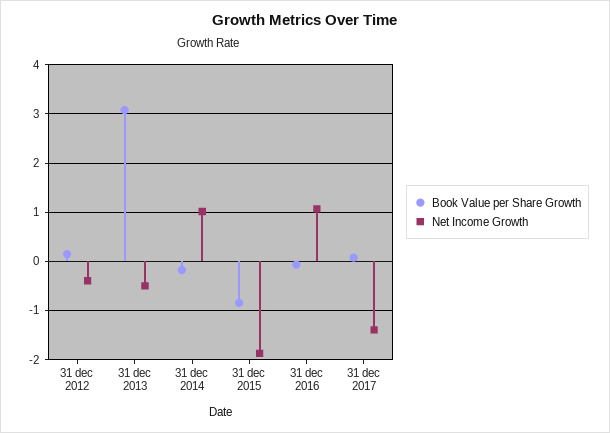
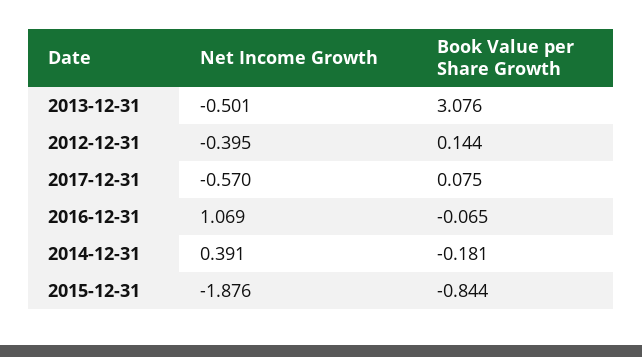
  {
    "Book Value per Share Growth": {
      "31 dec 2012": 0.144,
      "31 dec 2013": 3.076,
      "31 dec 2014": -0.181,
      "31 dec 2015": -0.844,
      "31 dec 2016": -0.065,
      "31 dec 2017": 0.075
    },
    "Net Income Growth": {
      "31 dec 2012": -0.395,
      "31 dec 2013": -0.501,
-     "31 dec 2014": 1,
+     "31 dec 2014": 0.391,
      "31 dec 2015": -1.876,
      "31 dec 2016": 1.069,
-     "31 dec 2017": -1.4
+     "31 dec 2017": -0.57
    }
  }

